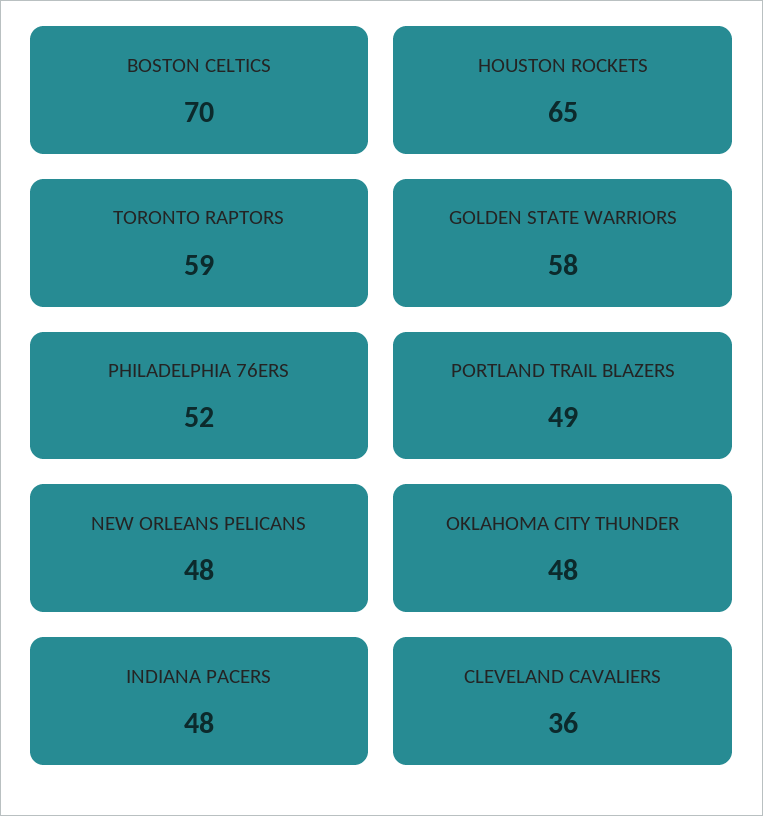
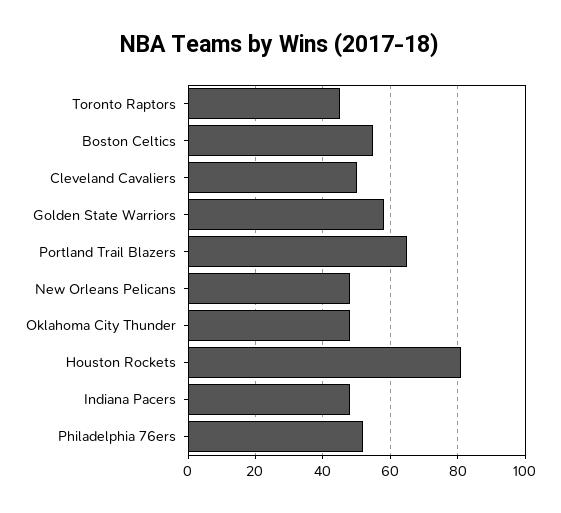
  {
-   "BOSTON CELTICS": 70,
+   "BOSTON CELTICS": 55,
-   "HOUSTON ROCKETS": 65,
+   "HOUSTON ROCKETS": 80,
-   "TORONTO RAPTORS": 59,
+   "TORONTO RAPTORS": 45,
    "GOLDEN STATE WARRIORS": 58,
    "PHILADELPHIA 76ERS": 52,
-   "PORTLAND TRAIL BLAZERS": 49,
+   "PORTLAND TRAIL BLAZERS": 65,
    "NEW ORLEANS PELICANS": 48,
    "OKLAHOMA CITY THUNDER": 48,
    "INDIANA PACERS": 48,
-   "CLEVELAND CAVALIERS": 36
+   "CLEVELAND CAVALIERS": 50
  }

